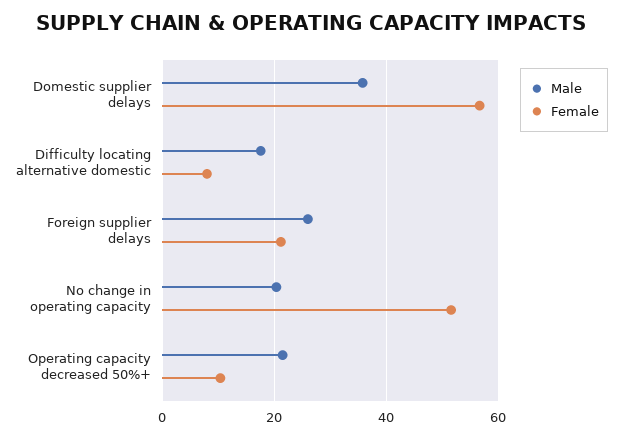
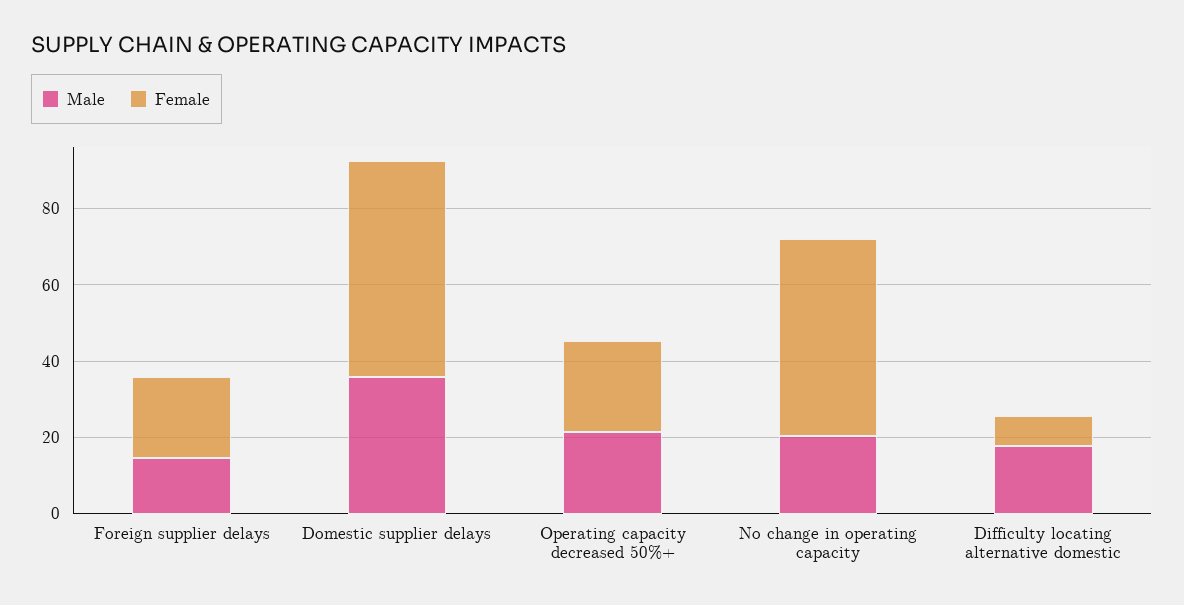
  {
    "Male": {
      "Domestic supplier delays": 36,
      "Difficulty locating alternative domestic": 18,
-     "Foreign supplier delays": 26,
+     "Foreign supplier delays": 15,
      "No change in operating capacity": 20,
      "Operating capacity decreased 50%+": 22
    },
    "Female": {
      "Domestic supplier delays": 56,
      "Difficulty locating alternative domestic": 8,
      "Foreign supplier delays": 22,
      "No change in operating capacity": 52,
-     "Operating capacity decreased 50%+": 10
+     "Operating capacity decreased 50%+": 25
    }
  }

